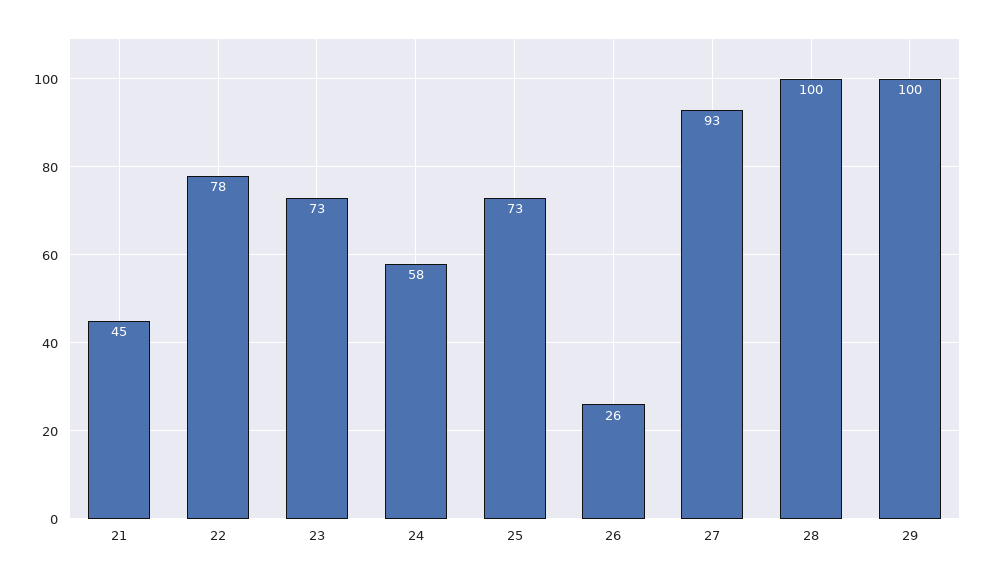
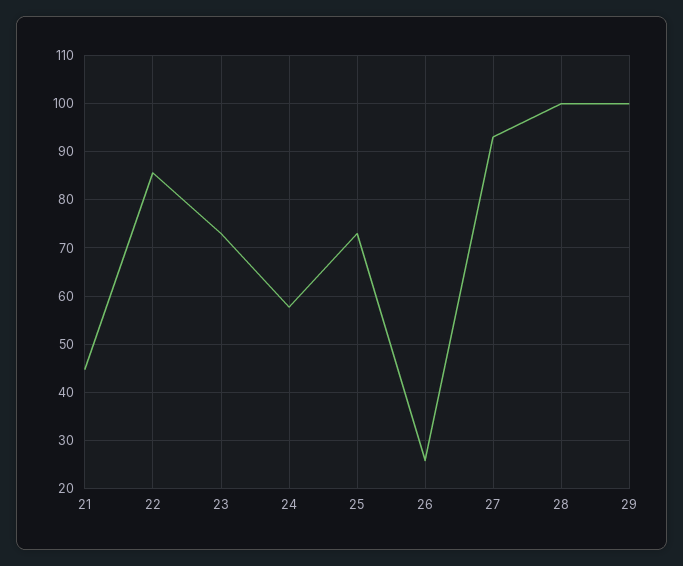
  {
    "21": 45,
-   "22": 78,
+   "22": 86,
    "23": 73,
    "24": 58,
    "25": 73,
    "26": 26,
    "27": 93,
    "28": 100,
    "29": 100
  }

